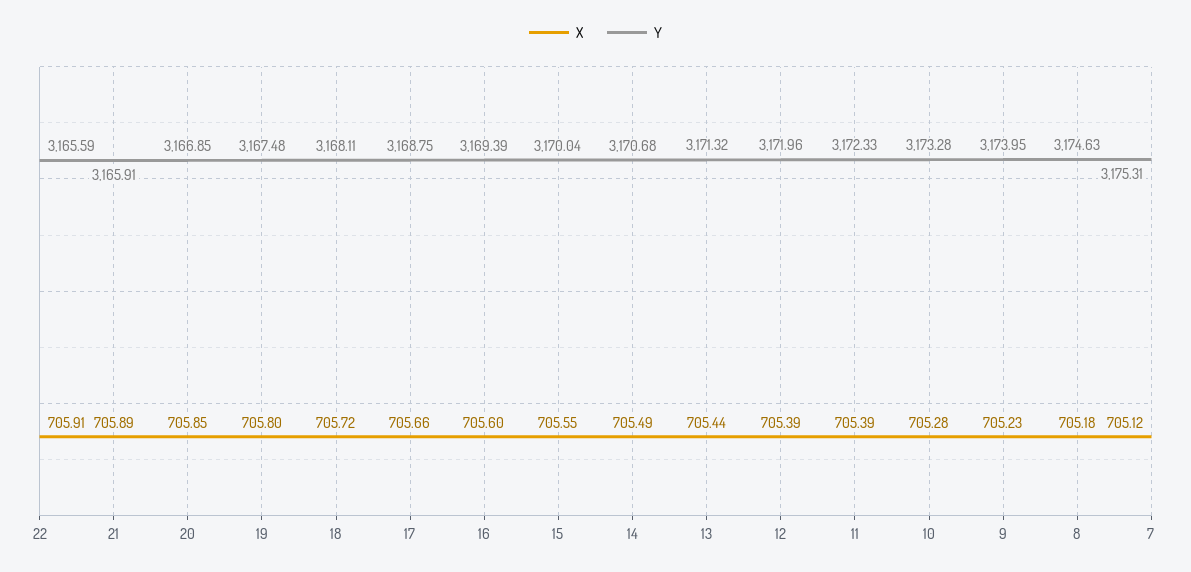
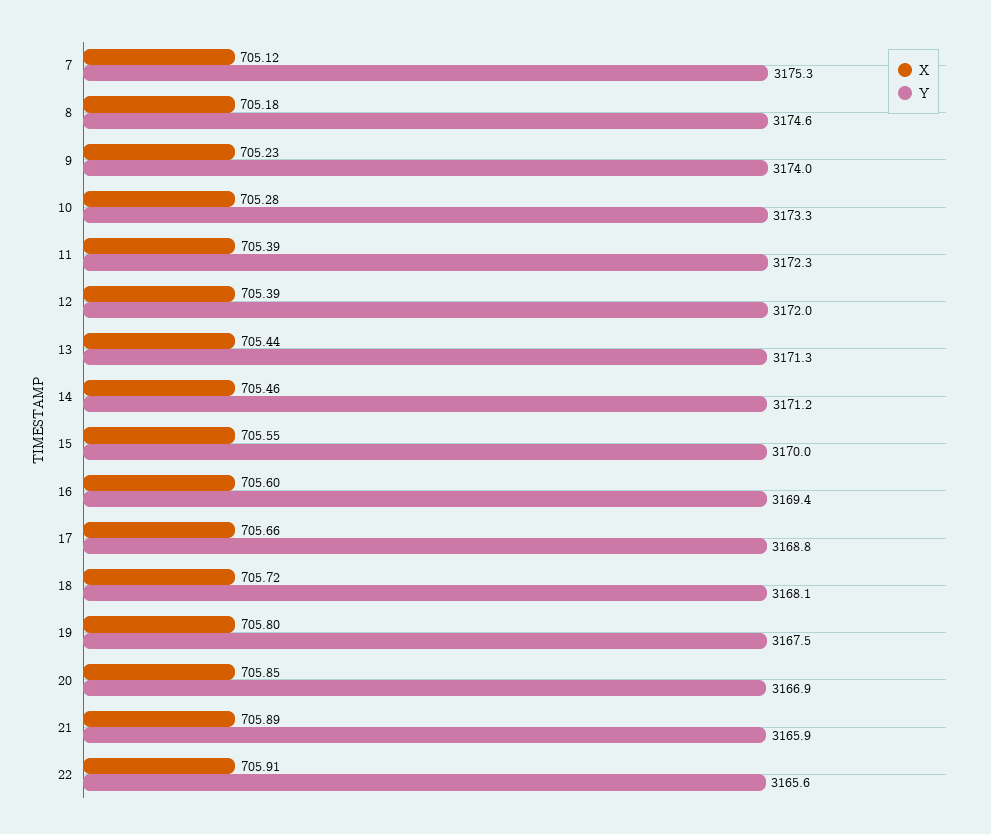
  {
    "X": {
      "22": 705.91,
      "21": 705.89,
      "20": 705.85,
      "19": 705.8,
      "18": 705.72,
      "17": 705.66,
      "16": 705.6,
      "15": 705.55,
-     "14": 705.49,
+     "14": 705.46,
      "13": 705.44,
      "12": 705.39,
      "11": 705.39,
      "10": 705.28,
      "9": 705.23,
      "8": 705.18,
      "7": 705.12
    },
    "Y": {
      "22": 3165.59,
      "21": 3165.91,
      "20": 3166.85,
      "19": 3167.48,
      "18": 3168.11,
      "17": 3168.75,
      "16": 3169.39,
      "15": 3170.04,
-     "14": 3170.68,
+     "14": 3171.2,
      "13": 3171.32,
      "12": 3171.96,
      "11": 3172.33,
      "10": 3173.28,
      "9": 3173.95,
      "8": 3174.63,
      "7": 3175.31
    }
  }

